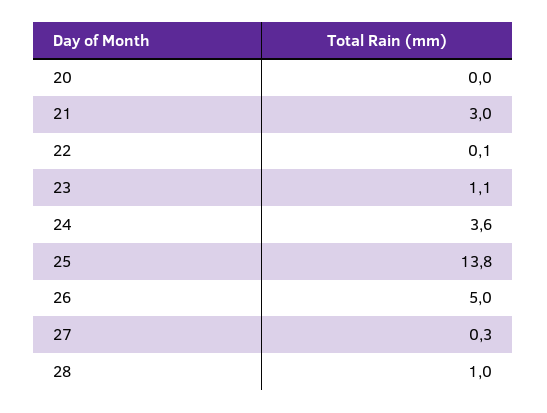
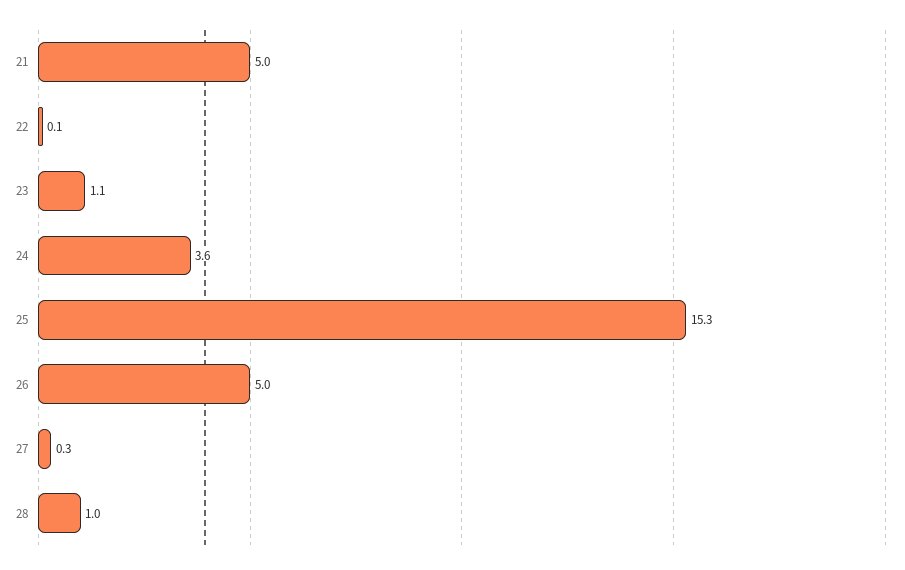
  {
-   "20": 0,
-   "21": 3,
+   "21": 5,
    "22": 0.1,
    "23": 1.1,
    "24": 3.6,
-   "25": 13.8,
+   "25": 15.3,
    "26": 5,
    "27": 0.3,
    "28": 1
  }

